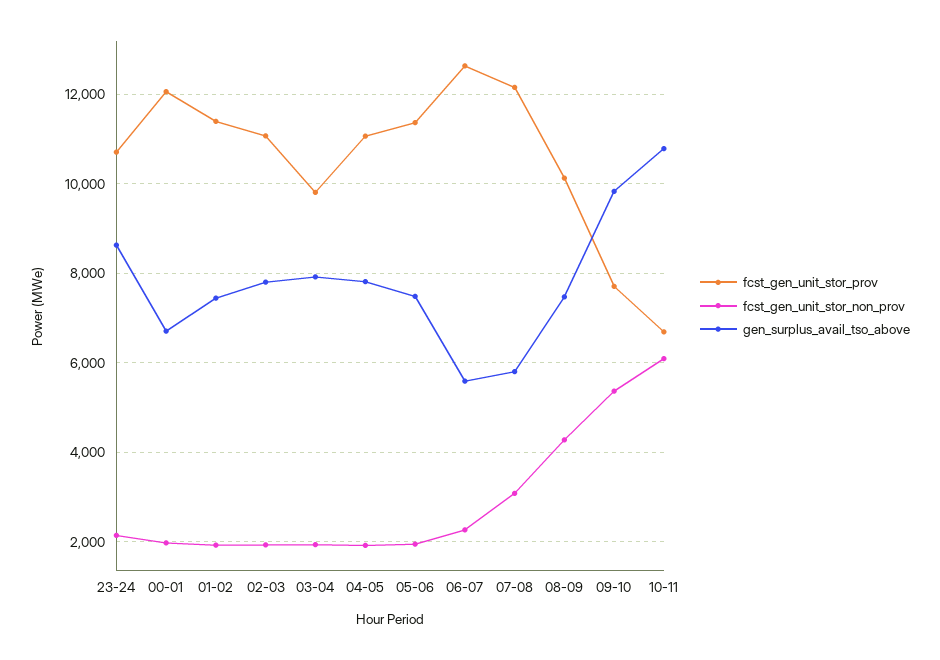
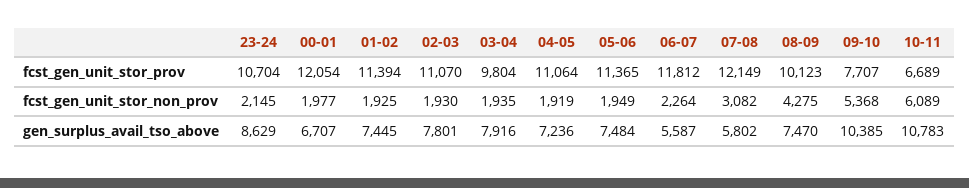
  {
    "fcst_gen_unit_stor_prov": {
      "23-24": 10704,
      "00-01": 12054,
      "01-02": 11394,
      "02-03": 11070,
      "03-04": 9804,
      "04-05": 11064,
      "05-06": 11365,
-     "06-07": 12600,
+     "06-07": 11812,
      "07-08": 12149,
      "08-09": 10123,
      "09-10": 7707,
      "10-11": 6689
    },
    "fcst_gen_unit_stor_non_prov": {
      "23-24": 2145,
      "00-01": 1977,
      "01-02": 1925,
      "02-03": 1930,
      "03-04": 1935,
      "04-05": 1919,
      "05-06": 1949,
      "06-07": 2264,
      "07-08": 3082,
      "08-09": 4275,
      "09-10": 5368,
      "10-11": 6089
    },
    "gen_surplus_avail_tso_above": {
      "23-24": 8629,
      "00-01": 6707,
      "01-02": 7445,
      "02-03": 7801,
      "03-04": 7916,
-     "04-05": 7800,
+     "04-05": 7236,
      "05-06": 7484,
      "06-07": 5587,
      "07-08": 5802,
      "08-09": 7470,
-     "09-10": 9800,
+     "09-10": 10385,
      "10-11": 10783
    }
  }

